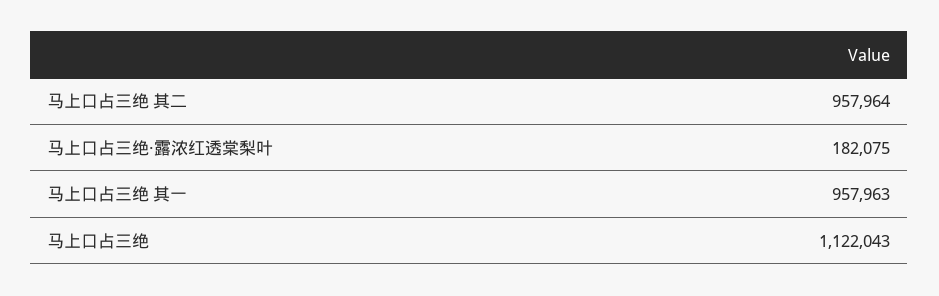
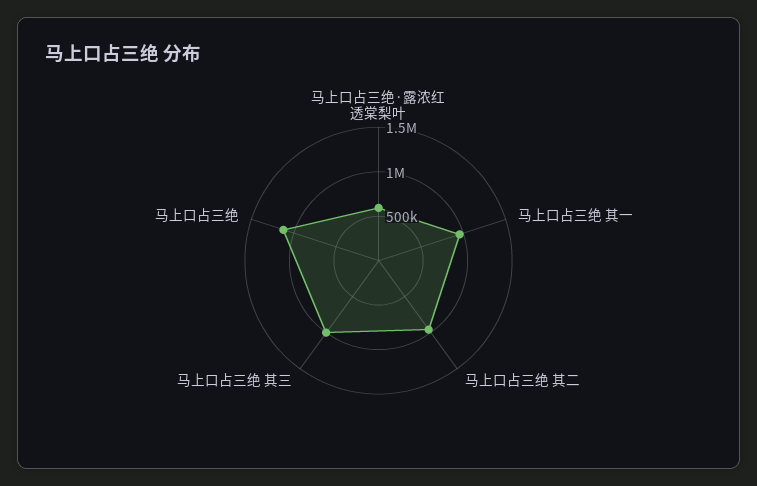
  {
    "马上口占三绝 其二": 957964,
-   "马上口占三绝·露浓红透棠梨叶": 182075,
+   "马上口占三绝·露浓红透棠梨叶": 600000,
    "马上口占三绝 其一": 957963,
-   "马上口占三绝": 1122043
+   "马上口占三绝": 1122043,
+   "马上口占三绝 其三": 1000000
  }

